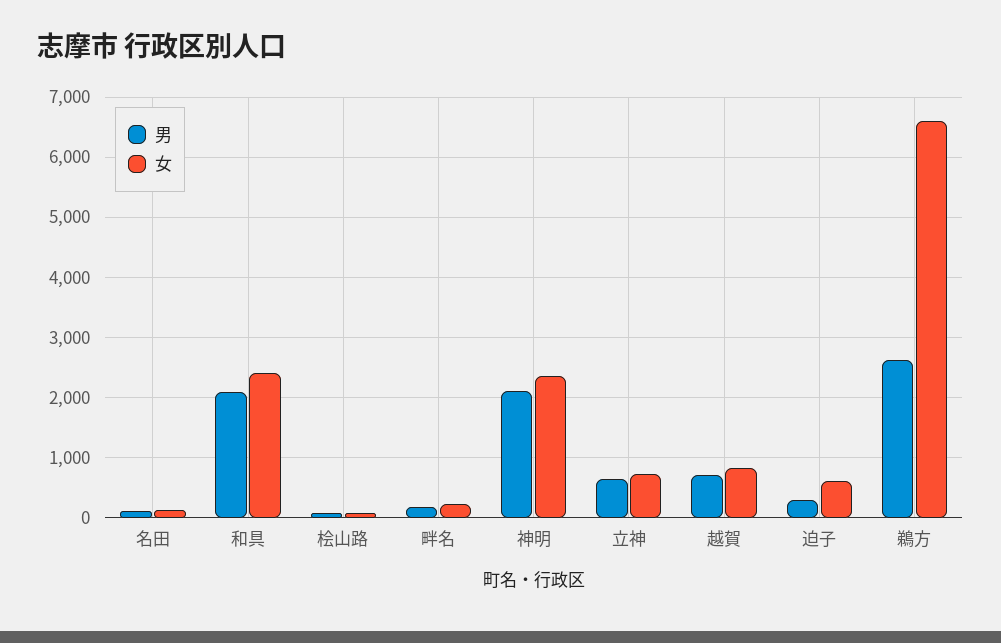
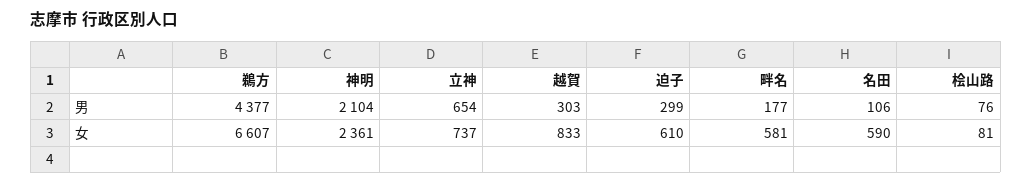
  {
    "男": {
      "名田": 106,
-     "和具": 2100,
      "桧山路": 76,
      "畔名": 177,
      "神明": 2104,
      "立神": 654,
-     "越賀": 700,
+     "越賀": 303,
      "迫子": 299,
-     "鵜方": 2600
+     "鵜方": 4377
    },
    "女": {
-     "名田": 100,
+     "名田": 590,
-     "和具": 2400,
      "桧山路": 81,
-     "畔名": 200,
+     "畔名": 581,
      "神明": 2361,
      "立神": 737,
      "越賀": 833,
      "迫子": 610,
      "鵜方": 6607
    }
  }

